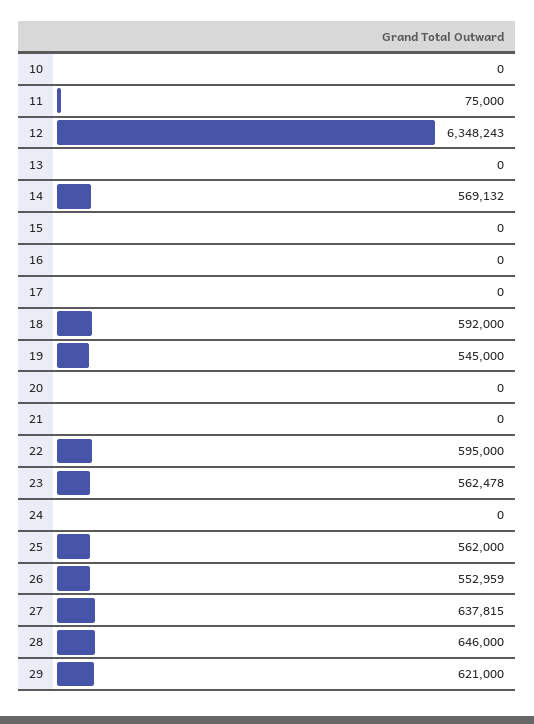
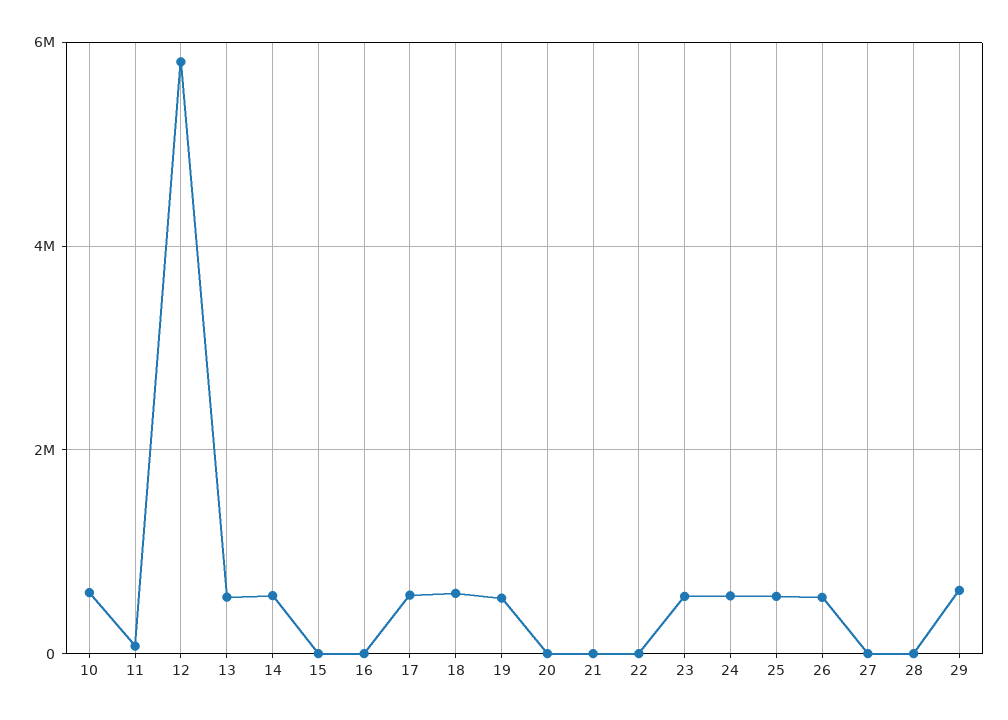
  {
-   "10": 0,
+   "10": 600000,
    "11": 75000,
-   "12": 6348243,
+   "12": 5800000,
-   "13": 0,
+   "13": 600000,
    "14": 569132,
    "15": 0,
    "16": 0,
-   "17": 0,
+   "17": 600000,
    "18": 592000,
    "19": 545000,
    "20": 0,
    "21": 0,
-   "22": 595000,
+   "22": 0,
    "23": 562478,
-   "24": 0,
+   "24": 600000,
    "25": 562000,
    "26": 552959,
-   "27": 637815,
+   "27": 0,
-   "28": 646000,
+   "28": 0,
    "29": 621000
  }

